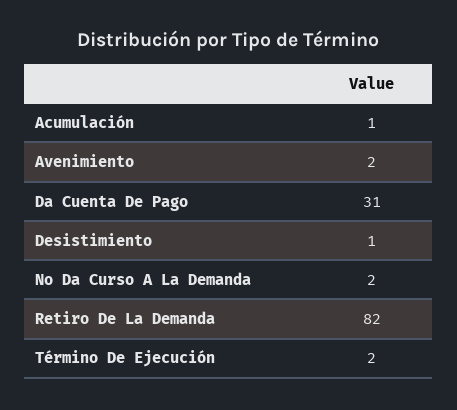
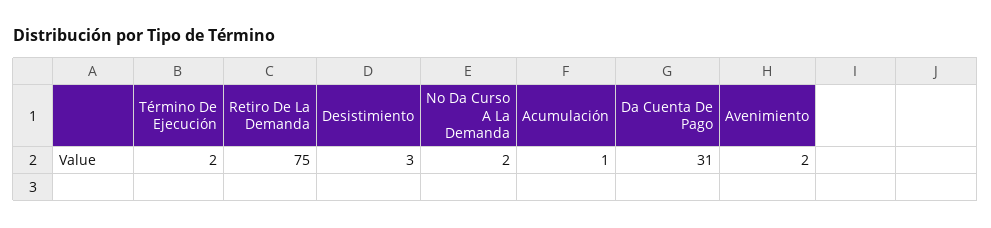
  {
    "Acumulación": 1,
    "Avenimiento": 2,
    "Da Cuenta De Pago": 31,
-   "Desistimiento": 1,
+   "Desistimiento": 3,
    "No Da Curso A La Demanda": 2,
-   "Retiro De La Demanda": 82,
+   "Retiro De La Demanda": 75,
    "Término De Ejecución": 2
  }

